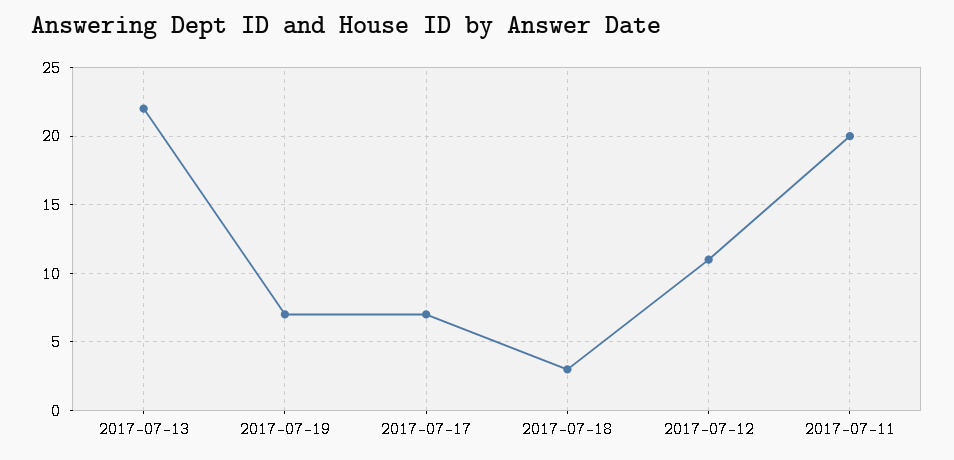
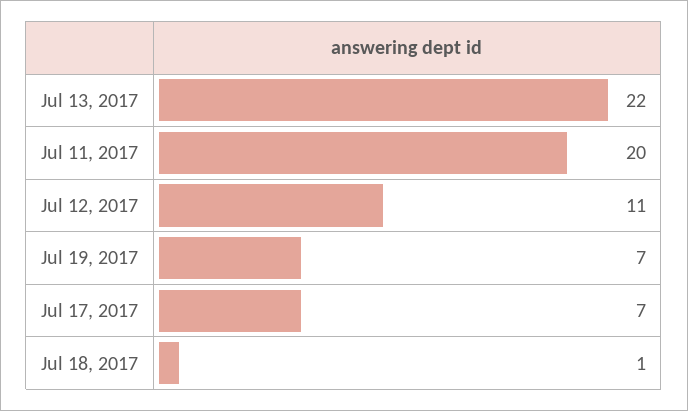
  {
    "2017-07-13": 22,
    "2017-07-19": 7,
    "2017-07-17": 7,
-   "2017-07-18": 3,
+   "2017-07-18": 1,
    "2017-07-12": 11,
    "2017-07-11": 20
  }

